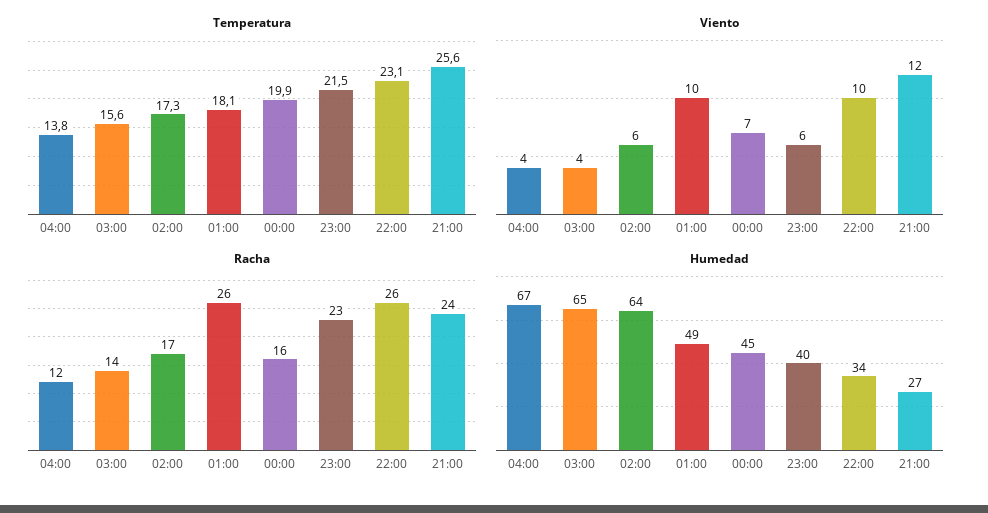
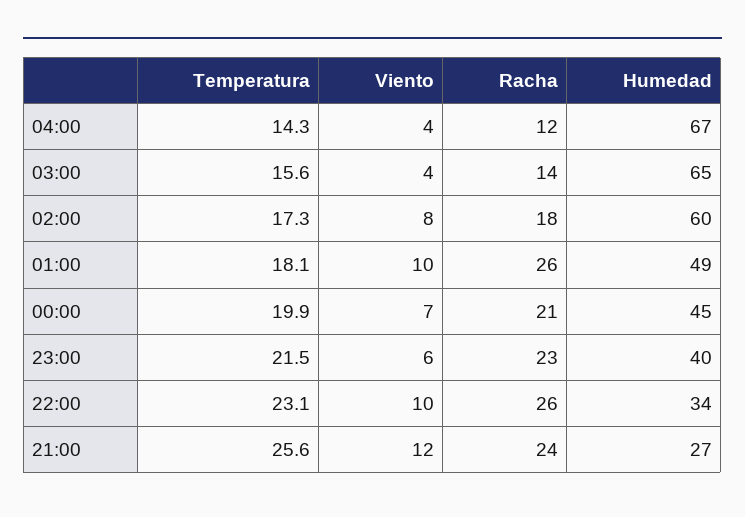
  {
    "Temperatura": {
-     "04:00": 13.8,
+     "04:00": 14.3,
      "03:00": 15.6,
      "02:00": 17.3,
      "01:00": 18.1,
      "00:00": 19.9,
      "23:00": 21.5,
      "22:00": 23.1,
      "21:00": 25.6
    },
    "Viento": {
      "04:00": 4,
      "03:00": 4,
-     "02:00": 6,
+     "02:00": 8,
      "01:00": 10,
      "00:00": 7,
      "23:00": 6,
      "22:00": 10,
      "21:00": 12
    },
    "Racha": {
      "04:00": 12,
      "03:00": 14,
-     "02:00": 17,
+     "02:00": 18,
      "01:00": 26,
-     "00:00": 16,
+     "00:00": 21,
      "23:00": 23,
      "22:00": 26,
      "21:00": 24
    },
    "Humedad": {
      "04:00": 67,
      "03:00": 65,
-     "02:00": 64,
+     "02:00": 60,
      "01:00": 49,
      "00:00": 45,
      "23:00": 40,
      "22:00": 34,
      "21:00": 27
    }
  }

